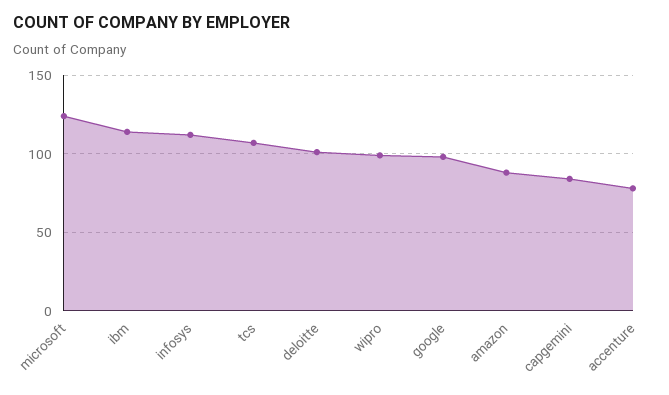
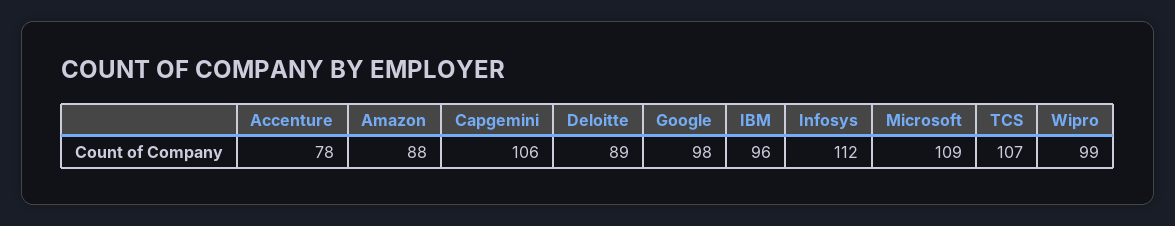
  {
-   "microsoft": 125,
+   "microsoft": 109,
-   "ibm": 115,
+   "ibm": 96,
    "infosys": 112,
    "tcs": 107,
-   "deloitte": 100,
+   "deloitte": 89,
    "wipro": 99,
    "google": 98,
    "amazon": 88,
-   "capgemini": 85,
+   "capgemini": 106,
    "accenture": 78
  }

